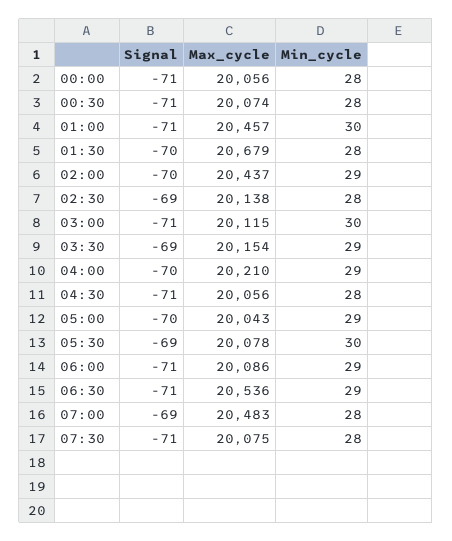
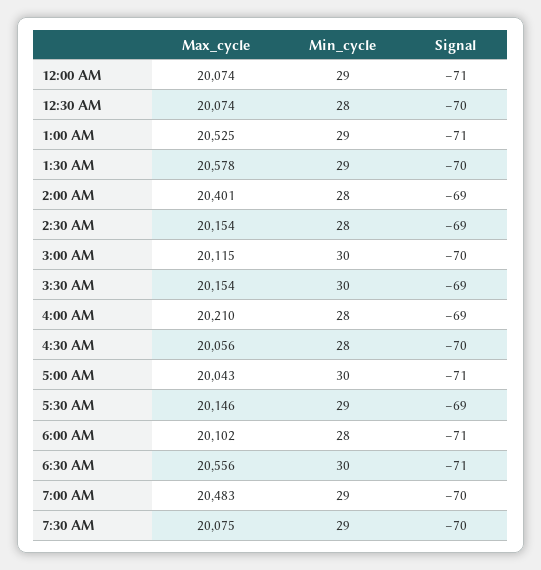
  {
    "Signal": {
      "00:00": -71,
-     "00:30": -71,
+     "00:30": -70,
      "01:00": -71,
      "01:30": -70,
-     "02:00": -70,
+     "02:00": -69,
      "02:30": -69,
-     "03:00": -71,
+     "03:00": -70,
      "03:30": -69,
-     "04:00": -70,
+     "04:00": -69,
-     "04:30": -71,
+     "04:30": -70,
-     "05:00": -70,
+     "05:00": -71,
      "05:30": -69,
      "06:00": -71,
      "06:30": -71,
-     "07:00": -69,
+     "07:00": -70,
-     "07:30": -71
+     "07:30": -70
    },
    "Max_cycle": {
-     "00:00": 20056,
+     "00:00": 20074,
      "00:30": 20074,
-     "01:00": 20457,
+     "01:00": 20525,
-     "01:30": 20679,
+     "01:30": 20578,
-     "02:00": 20437,
+     "02:00": 20401,
-     "02:30": 20138,
+     "02:30": 20154,
      "03:00": 20115,
      "03:30": 20154,
      "04:00": 20210,
      "04:30": 20056,
      "05:00": 20043,
-     "05:30": 20078,
+     "05:30": 20146,
-     "06:00": 20086,
+     "06:00": 20102,
-     "06:30": 20536,
+     "06:30": 20556,
      "07:00": 20483,
      "07:30": 20075
    },
    "Min_cycle": {
-     "00:00": 28,
+     "00:00": 29,
      "00:30": 28,
-     "01:00": 30,
+     "01:00": 29,
-     "01:30": 28,
+     "01:30": 29,
-     "02:00": 29,
+     "02:00": 28,
      "02:30": 28,
      "03:00": 30,
-     "03:30": 29,
+     "03:30": 30,
-     "04:00": 29,
+     "04:00": 28,
      "04:30": 28,
-     "05:00": 29,
+     "05:00": 30,
-     "05:30": 30,
+     "05:30": 29,
-     "06:00": 29,
+     "06:00": 28,
-     "06:30": 29,
+     "06:30": 30,
-     "07:00": 28,
+     "07:00": 29,
-     "07:30": 28
+     "07:30": 29
    }
  }

